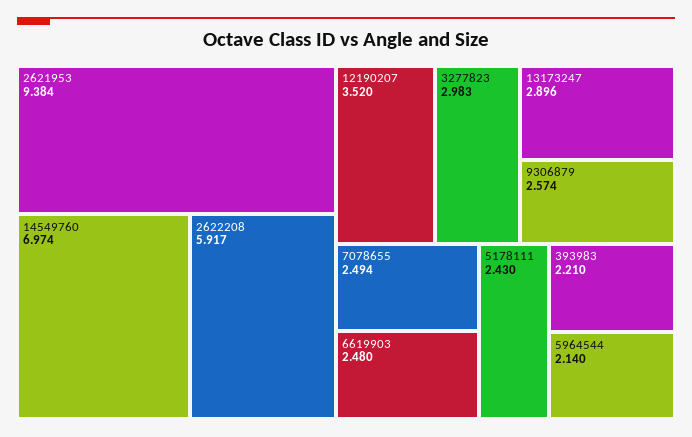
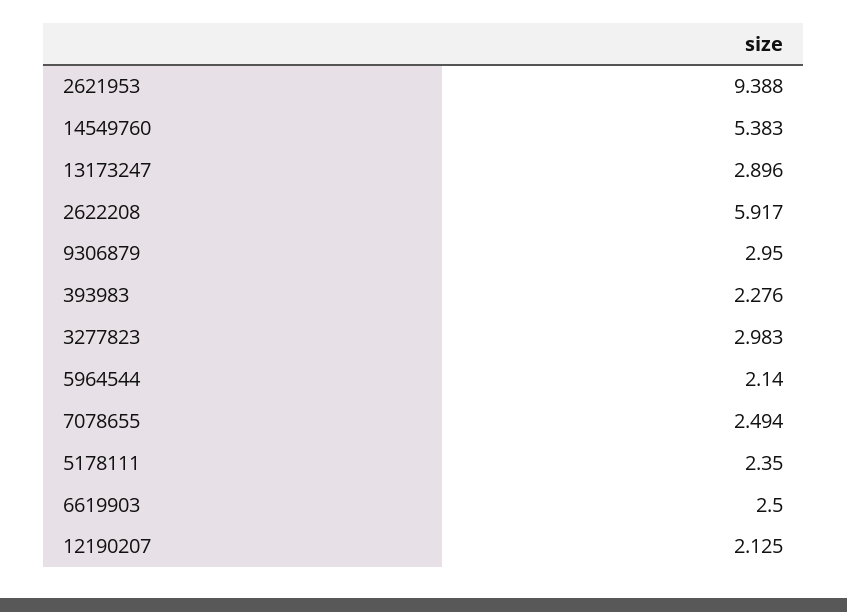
  {
-   "2621953": 9.384,
+   "2621953": 9.388,
-   "14549760": 6.974,
+   "14549760": 5.383,
    "2622208": 5.917,
-   "12190207": 3.52,
+   "12190207": 2.125,
    "3277823": 2.983,
    "13173247": 2.896,
-   "9306879": 2.574,
+   "9306879": 2.95,
    "7078655": 2.494,
-   "6619903": 2.48,
+   "6619903": 2.5,
-   "5178111": 2.43,
+   "5178111": 2.35,
-   "393983": 2.21,
+   "393983": 2.276,
    "5964544": 2.14
  }

